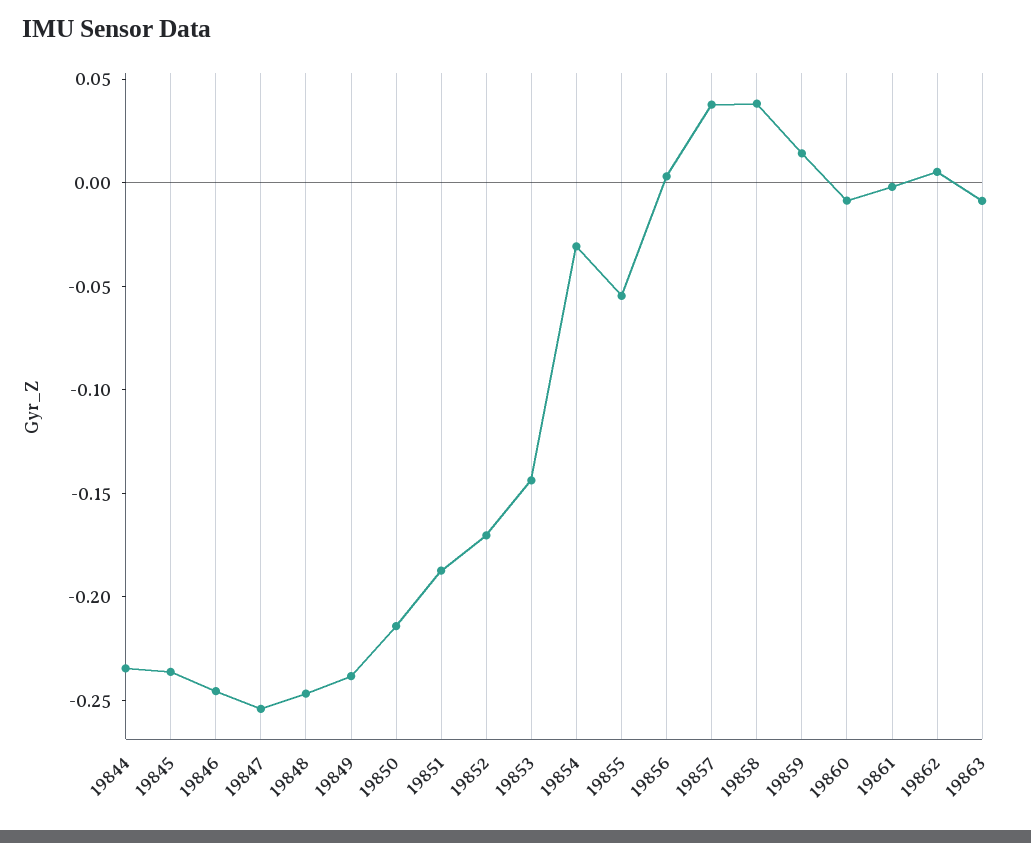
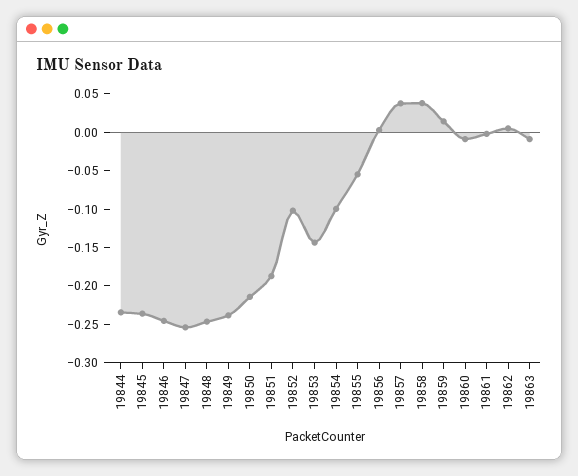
  {
    "19844": -0.23,
    "19845": -0.24,
    "19846": -0.25,
    "19847": -0.25,
    "19848": -0.25,
    "19849": -0.24,
    "19850": -0.21,
    "19851": -0.19,
-   "19852": -0.17,
+   "19852": -0.1,
    "19853": -0.14,
-   "19854": -0.03,
+   "19854": -0.1,
    "19855": -0.05,
    "19856": 0,
    "19857": 0.04,
    "19858": 0.04,
    "19859": 0.01,
    "19860": -0.01,
    "19861": 0,
    "19862": 0.01,
    "19863": -0.01
  }

